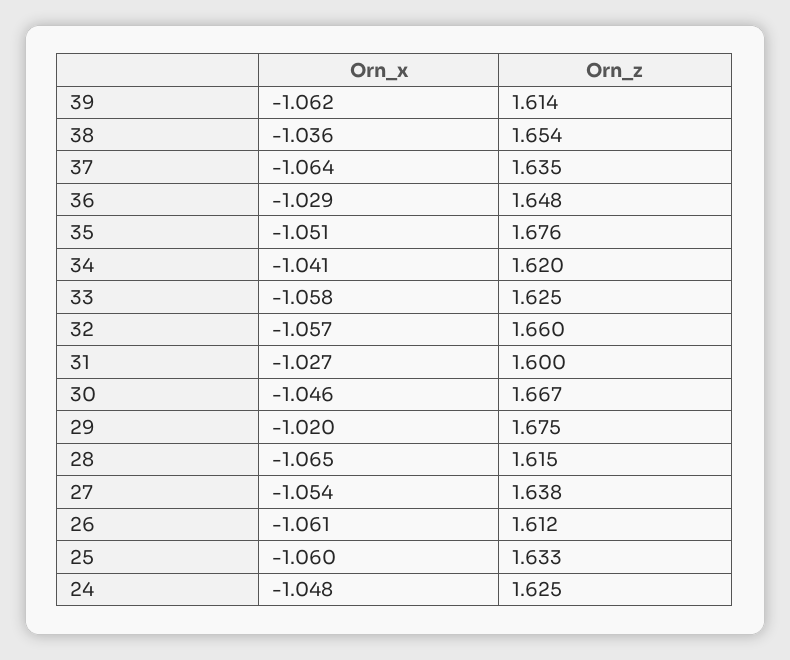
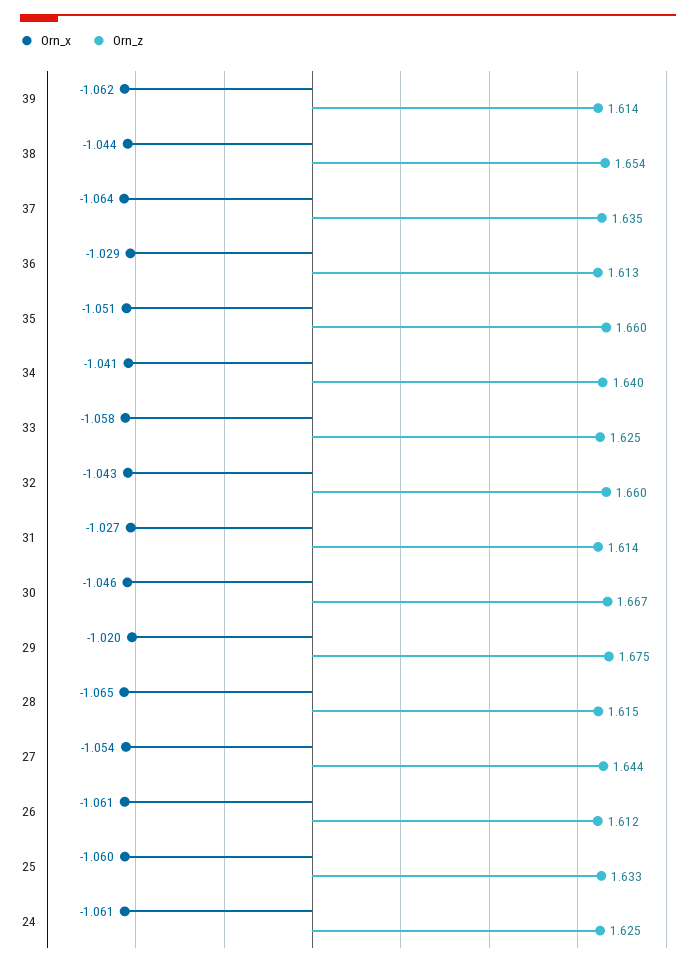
  {
    "Orn_x": {
      "39": -1.062,
-     "38": -1.036,
+     "38": -1.044,
      "37": -1.064,
      "36": -1.029,
      "35": -1.051,
      "34": -1.041,
      "33": -1.058,
-     "32": -1.057,
+     "32": -1.043,
      "31": -1.027,
      "30": -1.046,
      "29": -1.02,
      "28": -1.065,
      "27": -1.054,
      "26": -1.061,
      "25": -1.06,
-     "24": -1.048
+     "24": -1.061
    },
    "Orn_z": {
      "39": 1.614,
      "38": 1.654,
      "37": 1.635,
-     "36": 1.648,
+     "36": 1.613,
-     "35": 1.676,
+     "35": 1.66,
-     "34": 1.62,
+     "34": 1.64,
      "33": 1.625,
      "32": 1.66,
-     "31": 1.6,
+     "31": 1.614,
      "30": 1.667,
      "29": 1.675,
      "28": 1.615,
-     "27": 1.638,
+     "27": 1.644,
      "26": 1.612,
      "25": 1.633,
      "24": 1.625
    }
  }

